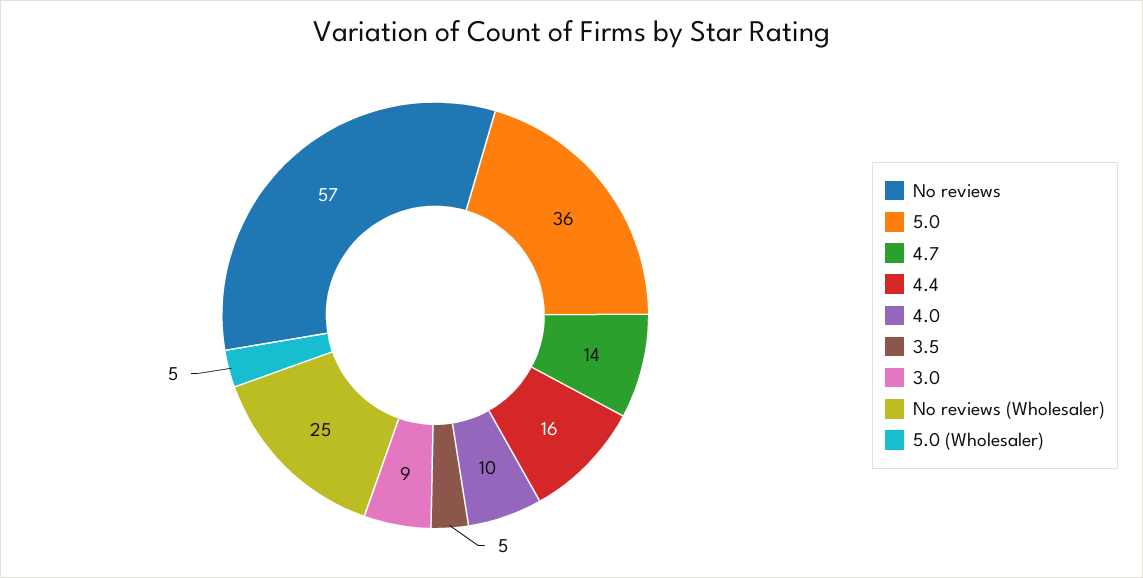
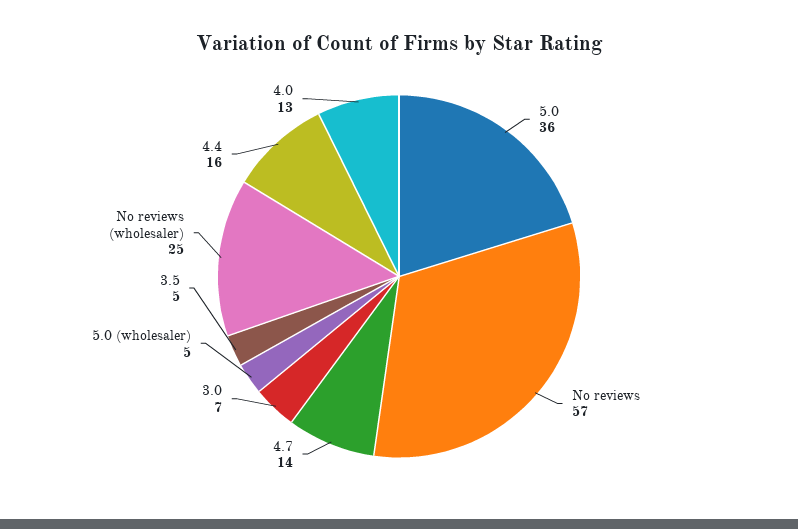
  {
    "No reviews": 57,
    "5.0": 36,
    "4.7": 14,
    "4.4": 16,
-   "4.0": 10,
+   "4.0": 13,
    "3.5": 5,
-   "3.0": 9,
+   "3.0": 7,
    "No reviews (Wholesaler)": 25,
    "5.0 (Wholesaler)": 5
  }

